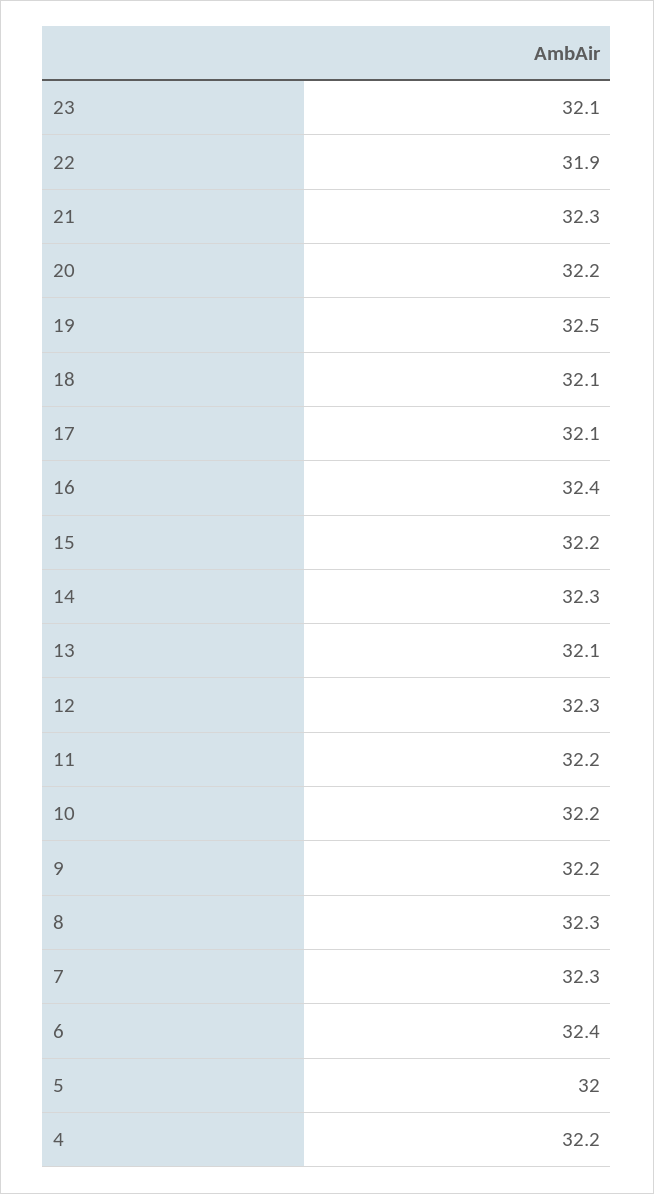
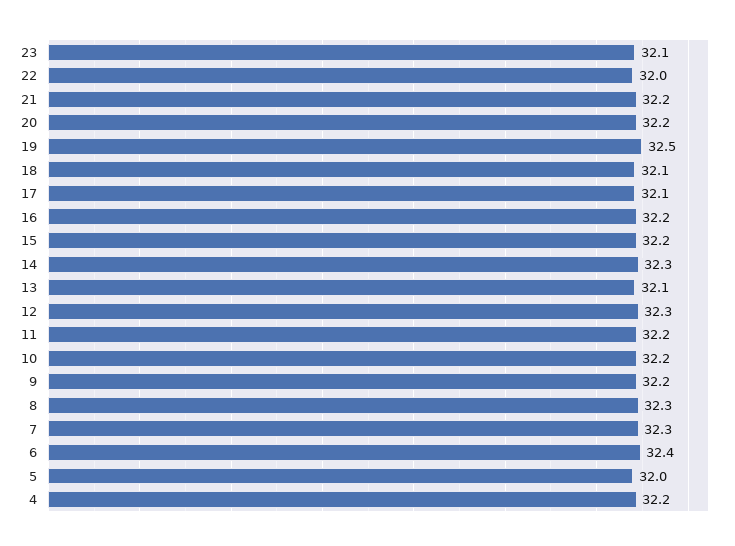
  {
    "23": 32.1,
-   "22": 31.9,
+   "22": 32,
-   "21": 32.3,
+   "21": 32.2,
    "20": 32.2,
    "19": 32.5,
    "18": 32.1,
    "17": 32.1,
-   "16": 32.4,
+   "16": 32.2,
    "15": 32.2,
    "14": 32.3,
    "13": 32.1,
    "12": 32.3,
    "11": 32.2,
    "10": 32.2,
    "9": 32.2,
    "8": 32.3,
    "7": 32.3,
    "6": 32.4,
    "5": 32,
    "4": 32.2
  }

